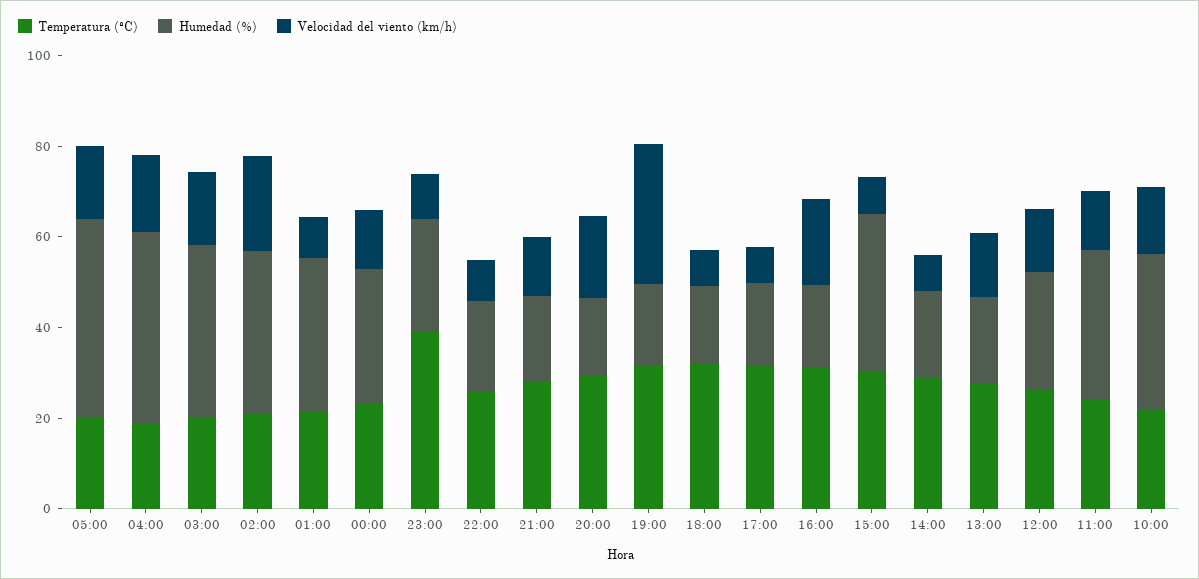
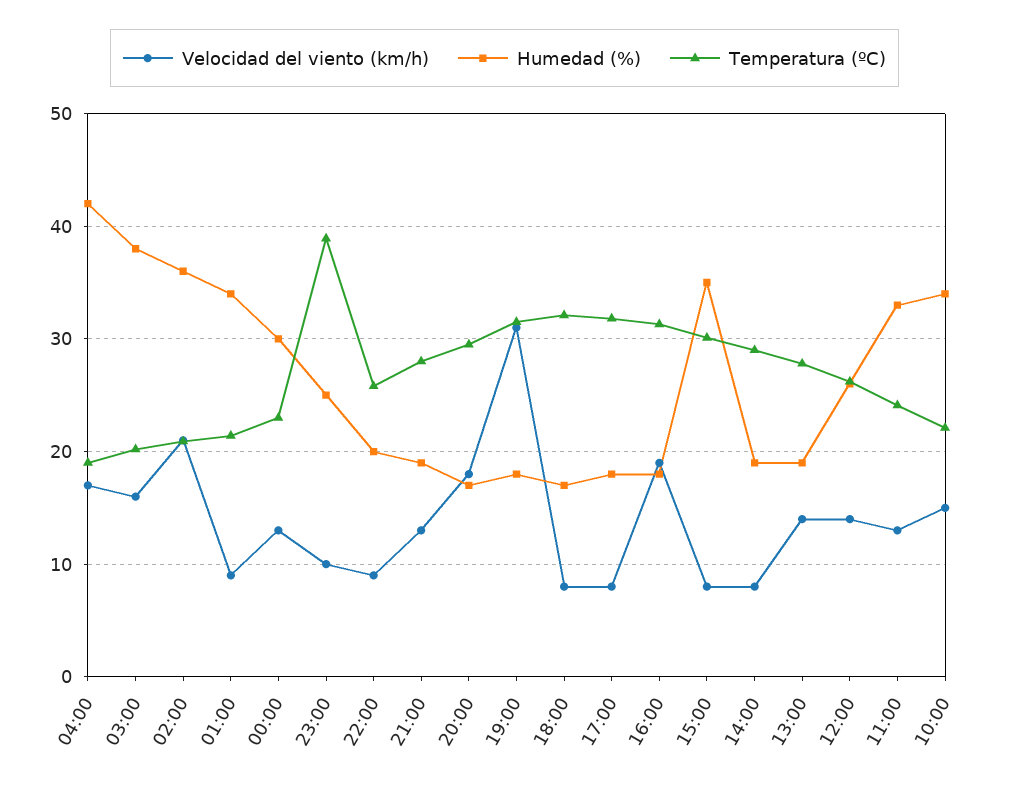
  {
    "Temperatura (ºC)": {
-     "05:00": 20,
      "04:00": 19,
      "03:00": 20,
      "02:00": 21,
      "01:00": 21,
      "00:00": 23,
      "23:00": 39,
      "22:00": 26,
      "21:00": 28,
      "20:00": 30,
      "19:00": 32,
      "18:00": 32,
      "17:00": 32,
      "16:00": 31,
      "15:00": 30,
      "14:00": 29,
      "13:00": 28,
      "12:00": 26,
      "11:00": 24,
      "10:00": 22
    },
    "Humedad (%)": {
-     "05:00": 45,
      "04:00": 42,
      "03:00": 38,
      "02:00": 36,
      "01:00": 34,
      "00:00": 30,
      "23:00": 25,
      "22:00": 20,
      "21:00": 19,
      "20:00": 17,
      "19:00": 18,
      "18:00": 17,
      "17:00": 18,
      "16:00": 18,
      "15:00": 35,
      "14:00": 19,
      "13:00": 19,
      "12:00": 26,
      "11:00": 33,
      "10:00": 34
    },
    "Velocidad del viento (km/h)": {
-     "05:00": 15,
      "04:00": 17,
      "03:00": 16,
      "02:00": 21,
      "01:00": 9,
      "00:00": 13,
      "23:00": 10,
      "22:00": 9,
      "21:00": 13,
      "20:00": 18,
      "19:00": 31,
      "18:00": 8,
      "17:00": 8,
      "16:00": 19,
      "15:00": 8,
      "14:00": 8,
      "13:00": 14,
      "12:00": 14,
      "11:00": 13,
      "10:00": 15
    }
  }

